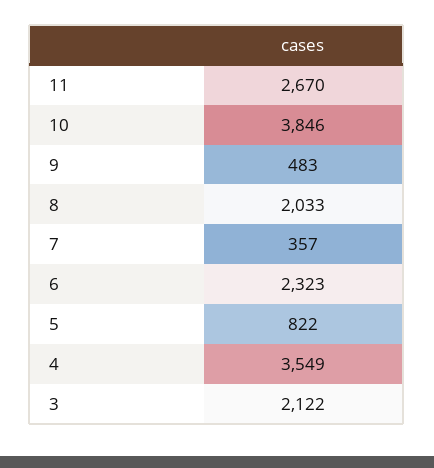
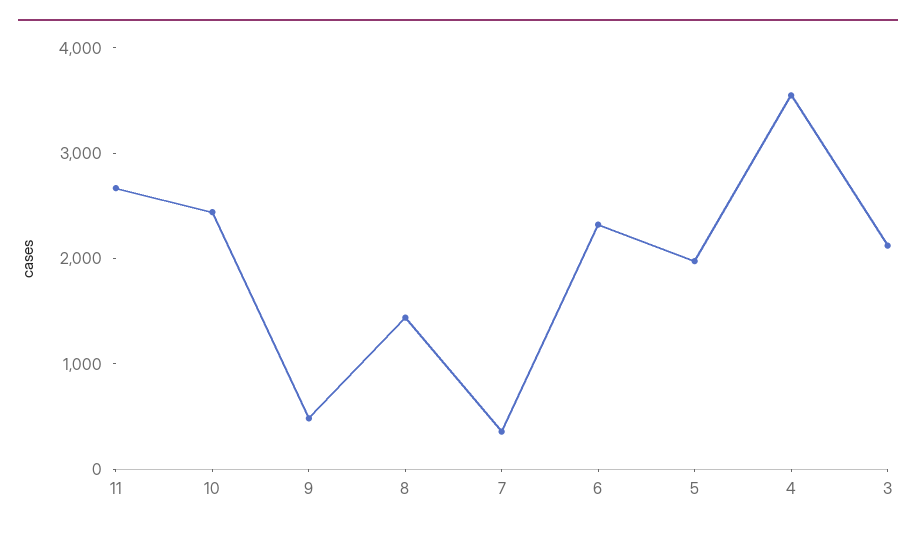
  {
    "11": 2670,
-   "10": 3846,
+   "10": 2400,
    "9": 483,
-   "8": 2033,
+   "8": 1400,
    "7": 357,
    "6": 2323,
-   "5": 822,
+   "5": 2000,
    "4": 3549,
    "3": 2122
  }

